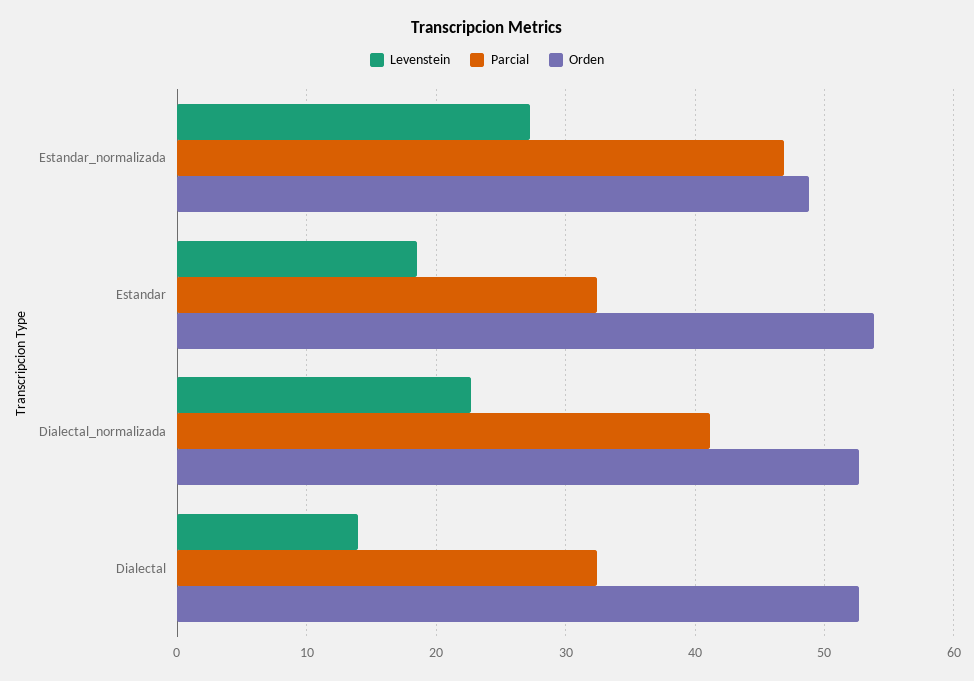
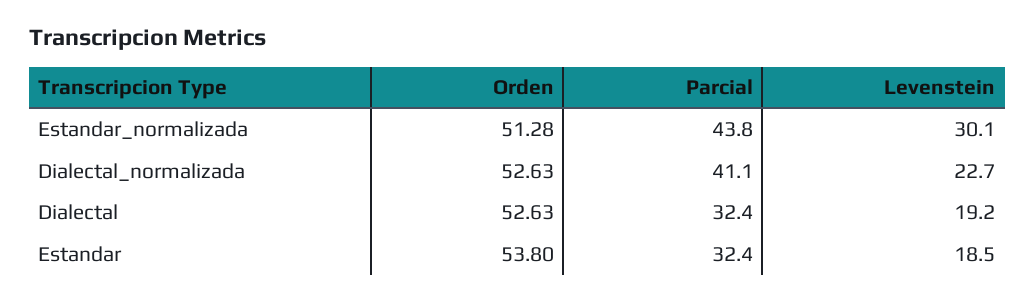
  {
    "Levenstein": {
-     "Estandar_normalizada": 27,
+     "Estandar_normalizada": 30.1,
      "Estandar": 18.5,
      "Dialectal_normalizada": 22.7,
-     "Dialectal": 14
+     "Dialectal": 19.2
    },
    "Parcial": {
-     "Estandar_normalizada": 47,
+     "Estandar_normalizada": 43.8,
      "Estandar": 32.4,
      "Dialectal_normalizada": 41.1,
      "Dialectal": 32.4
    },
    "Orden": {
-     "Estandar_normalizada": 49,
+     "Estandar_normalizada": 51.28,
      "Estandar": 53.8,
      "Dialectal_normalizada": 52.63,
      "Dialectal": 52.63
    }
  }

